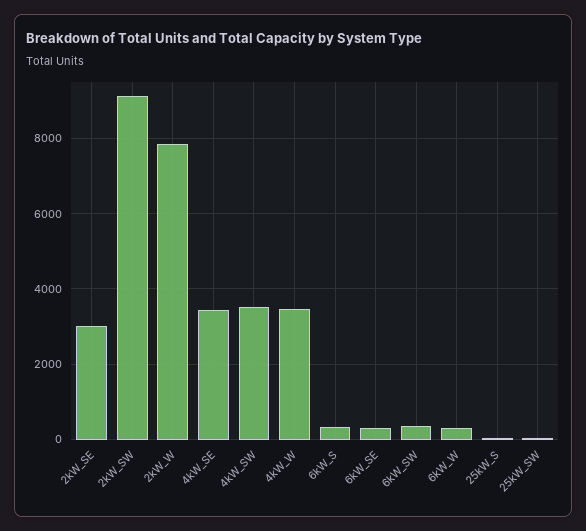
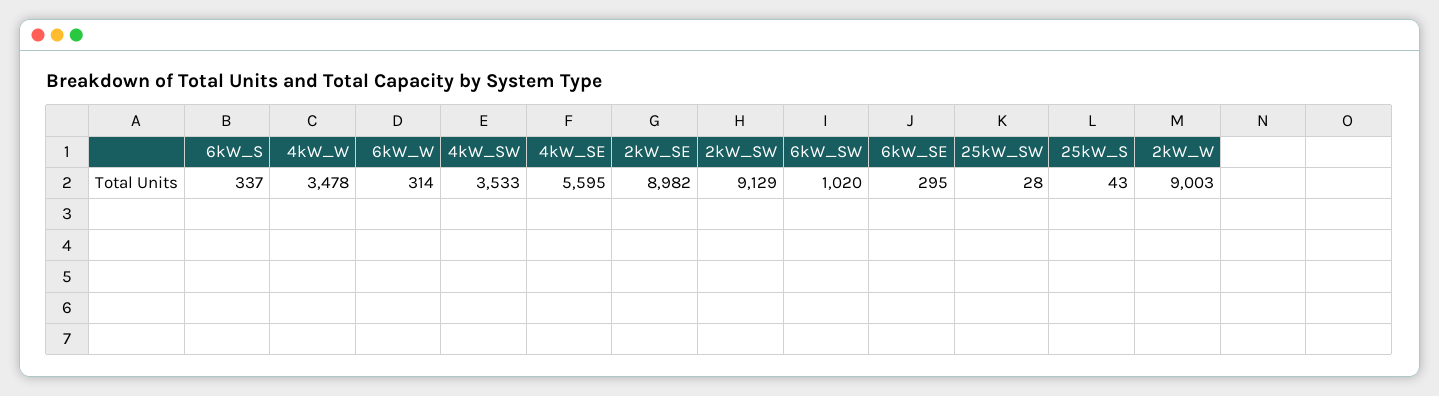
  {
-   "2kW_SE": 3000,
+   "2kW_SE": 8982,
    "2kW_SW": 9129,
-   "2kW_W": 7800,
+   "2kW_W": 9003,
-   "4kW_SE": 3400,
+   "4kW_SE": 5595,
    "4kW_SW": 3533,
    "4kW_W": 3478,
    "6kW_S": 337,
    "6kW_SE": 295,
-   "6kW_SW": 400,
+   "6kW_SW": 1020,
    "6kW_W": 314,
    "25kW_S": 43,
    "25kW_SW": 28
  }

